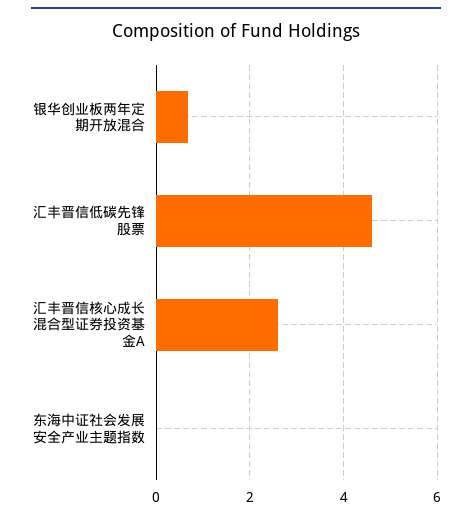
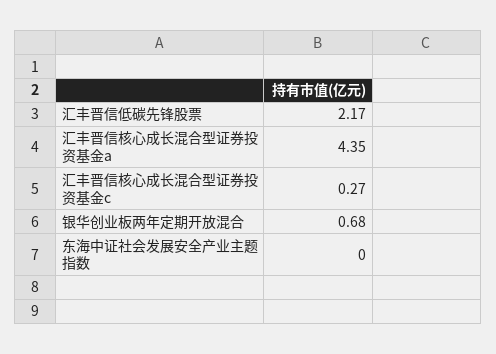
  {
    "银华创业板两年定期开放混合": 0.68,
-   "汇丰晋信低碳先锋股票": 4.6,
+   "汇丰晋信低碳先锋股票": 2.17,
-   "汇丰晋信核心成长混合型证券投资基金A": 2.6,
+   "汇丰晋信核心成长混合型证券投资基金A": 4.35,
-   "东海中证社会发展安全产业主题指数": 0
+   "东海中证社会发展安全产业主题指数": 0,
+   "汇丰晋信核心成长混合型证券投资基金c": 0.27
  }

